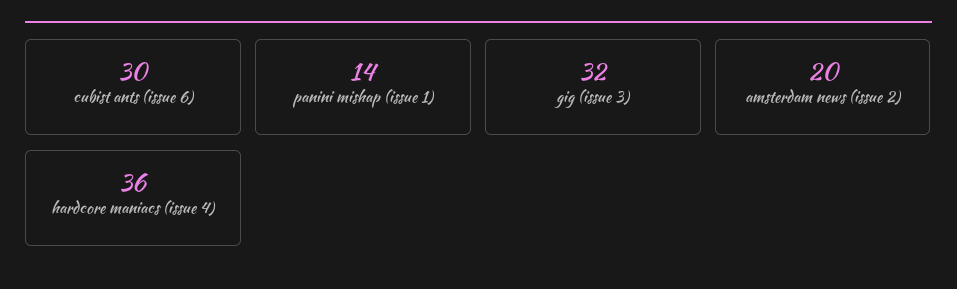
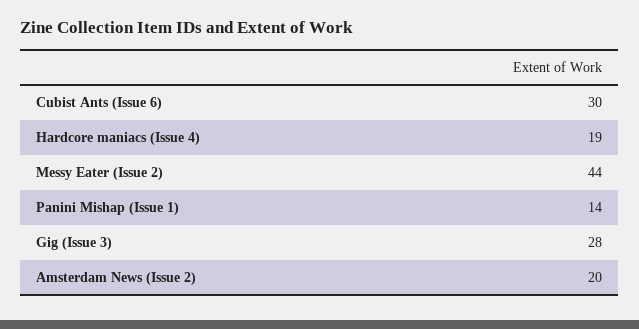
  {
    "cubist ants (issue 6)": 30,
    "panini mishap (issue 1)": 14,
-   "gig (issue 3)": 32,
+   "gig (issue 3)": 28,
    "amsterdam news (issue 2)": 20,
-   "hardcore maniacs (issue 4)": 36
+   "hardcore maniacs (issue 4)": 19,
+   "Messy Eater (Issue 2)": 44
  }

